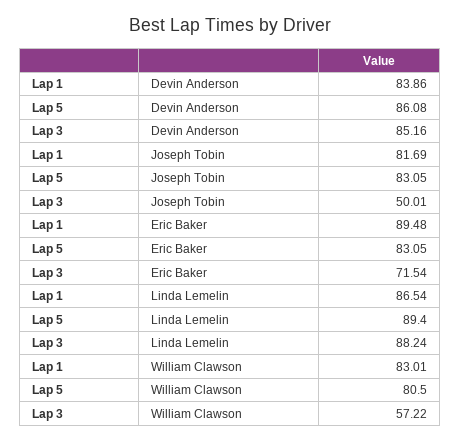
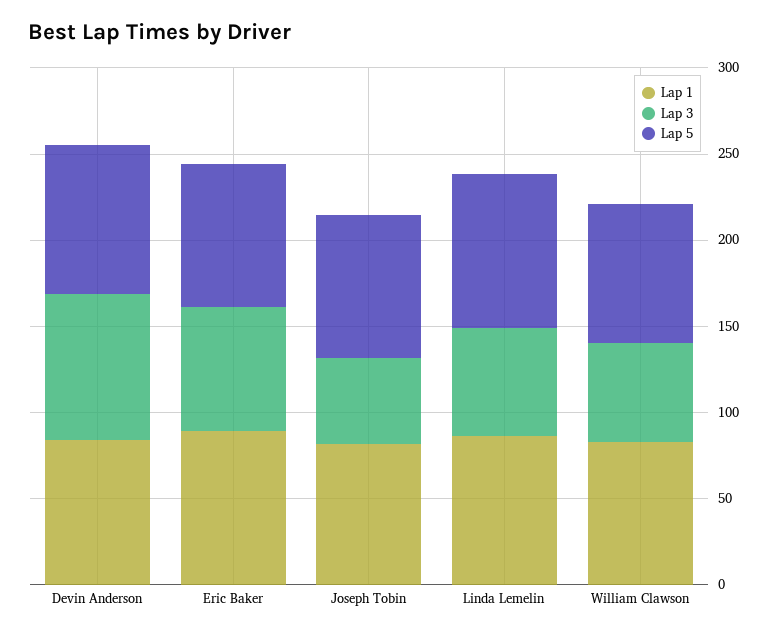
  {
    "Lap 1": {
      "Devin Anderson": 83.86,
      "Joseph Tobin": 81.69,
      "Eric Baker": 89.48,
      "Linda Lemelin": 86.54,
      "William Clawson": 83.01
    },
    "Lap 5": {
      "Devin Anderson": 86.08,
      "Joseph Tobin": 83.05,
      "Eric Baker": 83.05,
      "Linda Lemelin": 89.4,
      "William Clawson": 80.5
    },
    "Lap 3": {
      "Devin Anderson": 85.16,
      "Joseph Tobin": 50.01,
      "Eric Baker": 71.54,
-     "Linda Lemelin": 88.24,
+     "Linda Lemelin": 60,
      "William Clawson": 57.22
    }
  }

